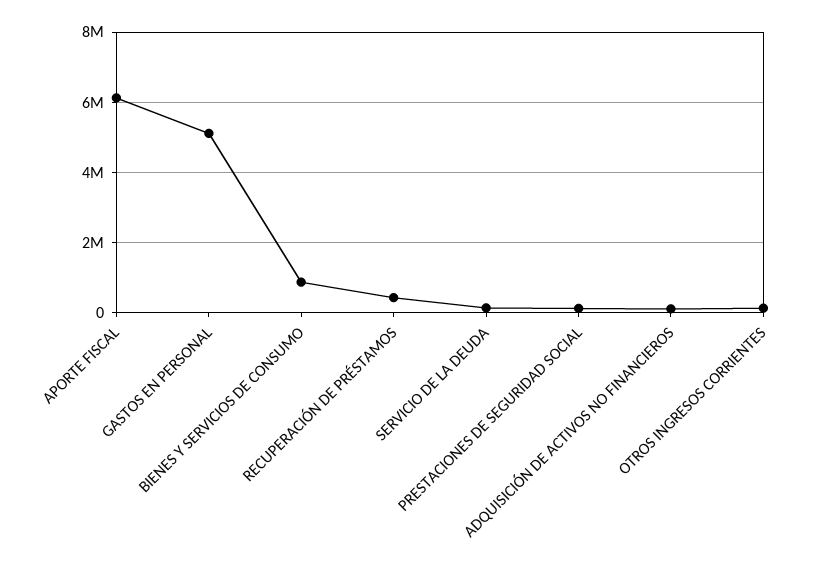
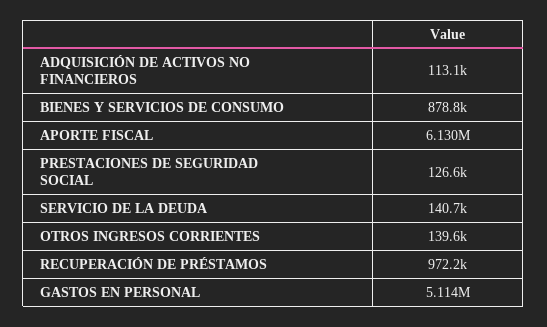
  {
    "APORTE FISCAL": 6130000,
    "GASTOS EN PERSONAL": 5114000,
    "BIENES Y SERVICIOS DE CONSUMO": 878800,
-   "RECUPERACIÓN DE PRÉSTAMOS": 400000,
+   "RECUPERACIÓN DE PRÉSTAMOS": 972200,
    "SERVICIO DE LA DEUDA": 140700,
    "PRESTACIONES DE SEGURIDAD SOCIAL": 126600,
    "ADQUISICIÓN DE ACTIVOS NO FINANCIEROS": 113100,
    "OTROS INGRESOS CORRIENTES": 139600
  }

